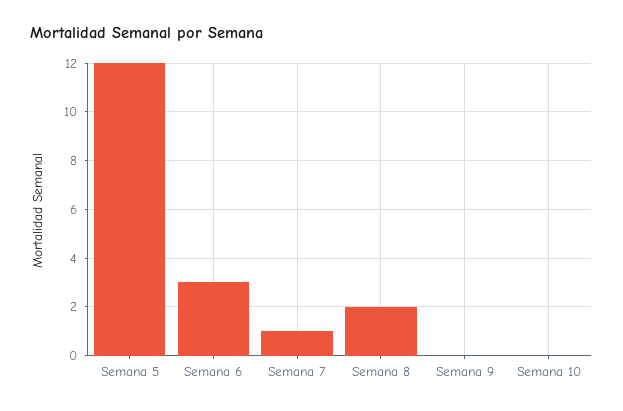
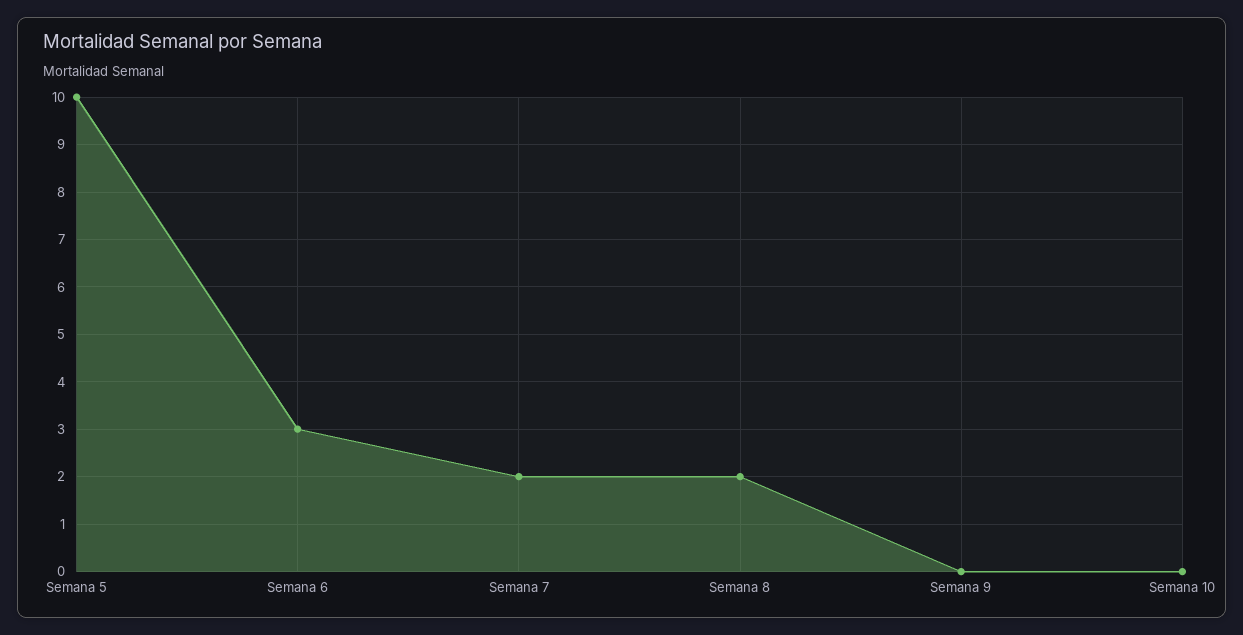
  {
-   "Semana 5": 12,
+   "Semana 5": 10,
    "Semana 6": 3,
-   "Semana 7": 1,
+   "Semana 7": 2,
    "Semana 8": 2,
    "Semana 9": 0,
    "Semana 10": 0
  }

